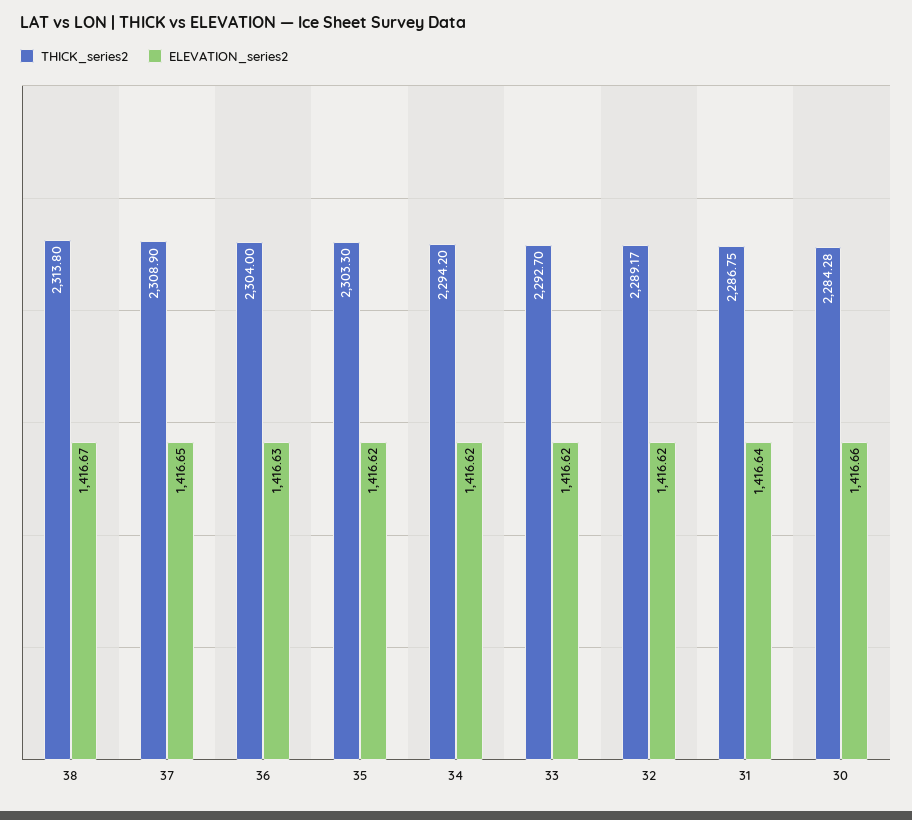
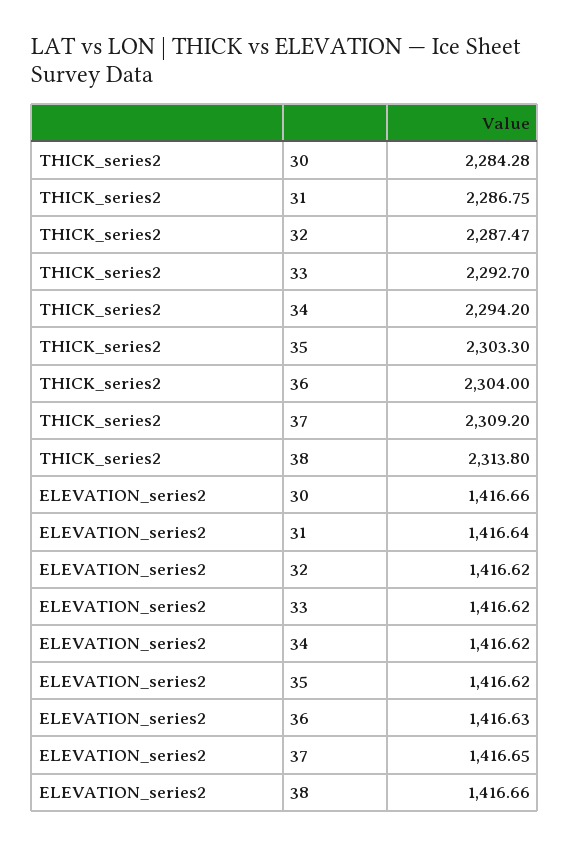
  {
    "THICK_series2": {
      "38": 2313.8,
-     "37": 2308.9,
+     "37": 2309.2,
      "36": 2304,
      "35": 2303.3,
      "34": 2294.2,
      "33": 2292.7,
-     "32": 2289.17,
+     "32": 2287.47,
      "31": 2286.75,
      "30": 2284.28
    },
    "ELEVATION_series2": {
-     "38": 1416.67,
+     "38": 1416.66,
      "37": 1416.65,
      "36": 1416.63,
      "35": 1416.62,
      "34": 1416.62,
      "33": 1416.62,
      "32": 1416.62,
      "31": 1416.64,
      "30": 1416.66
    }
  }

